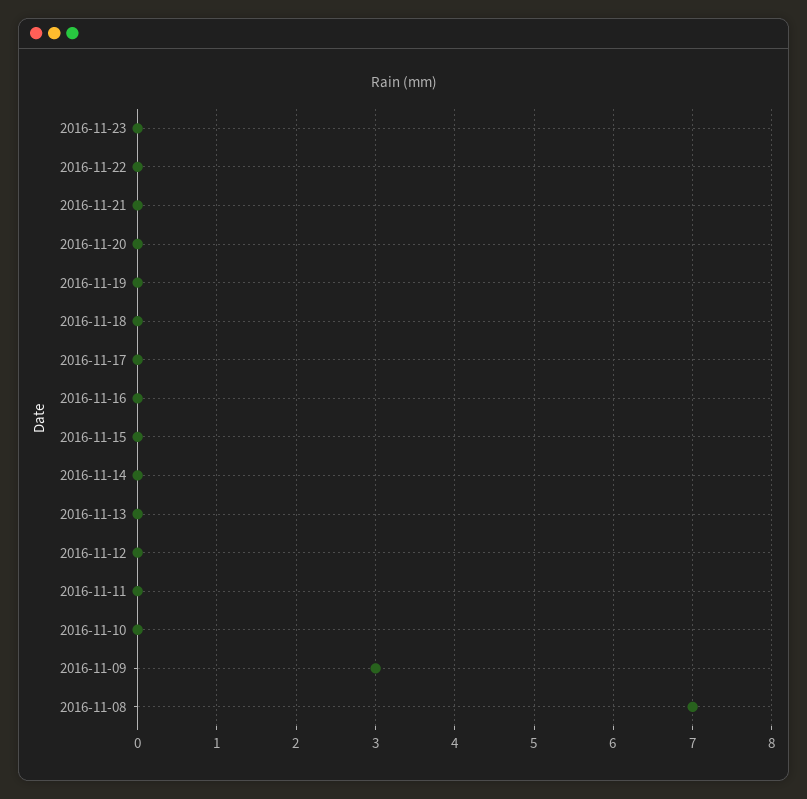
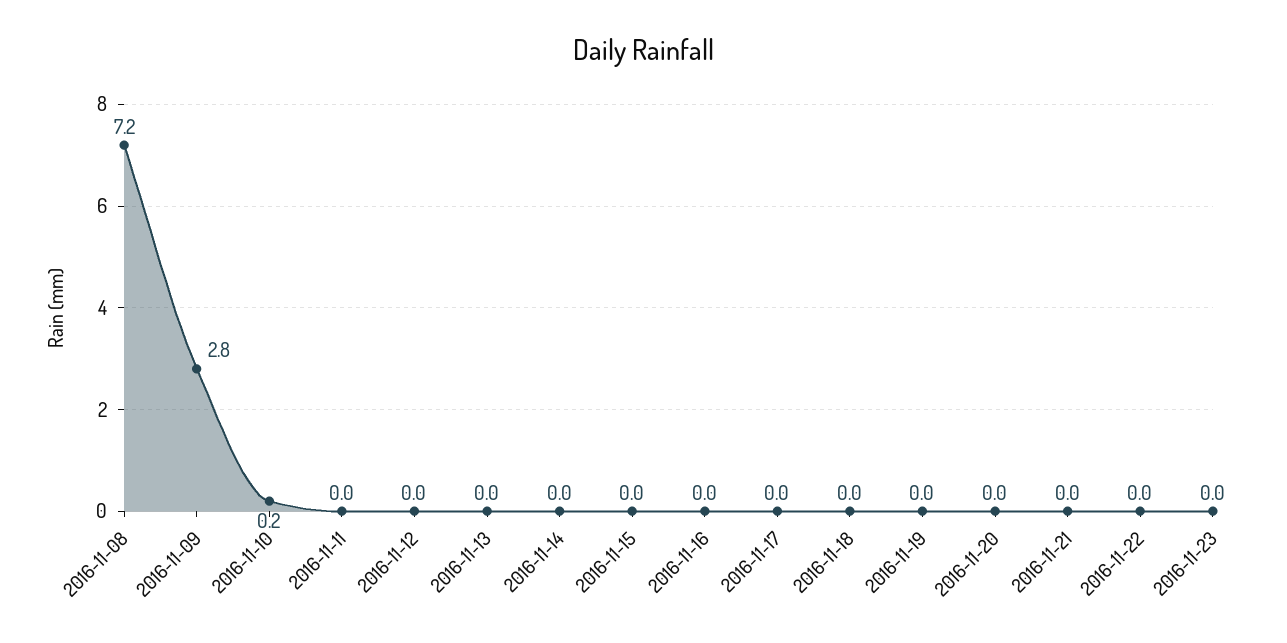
  {
    "2016-11-23": 0,
    "2016-11-22": 0,
    "2016-11-21": 0,
    "2016-11-20": 0,
    "2016-11-19": 0,
    "2016-11-18": 0,
    "2016-11-17": 0,
    "2016-11-16": 0,
    "2016-11-15": 0,
    "2016-11-14": 0,
    "2016-11-13": 0,
    "2016-11-12": 0,
    "2016-11-11": 0,
-   "2016-11-10": 0,
+   "2016-11-10": 0.2,
-   "2016-11-09": 3,
+   "2016-11-09": 2.8,
-   "2016-11-08": 7
+   "2016-11-08": 7.2
  }

